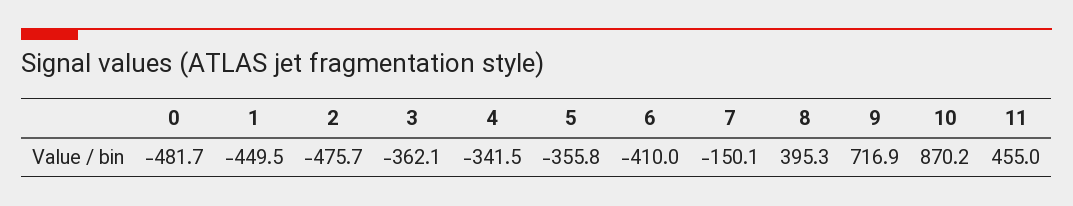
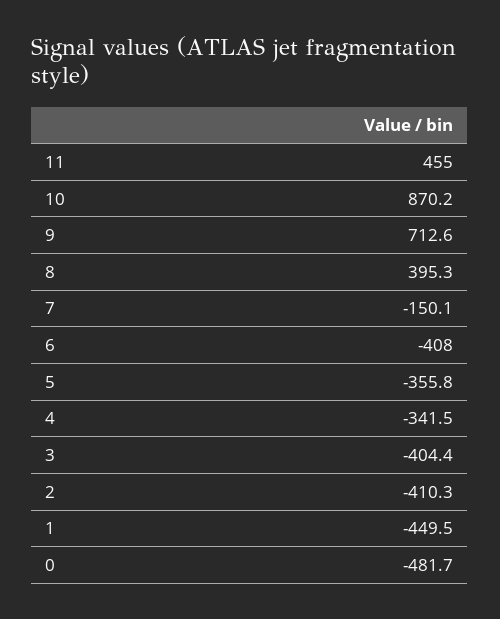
  {
    "0": -481.7,
    "1": -449.5,
-   "2": -475.7,
+   "2": -410.3,
-   "3": -362.1,
+   "3": -404.4,
    "4": -341.5,
    "5": -355.8,
-   "6": -410,
+   "6": -408,
    "7": -150.1,
    "8": 395.3,
-   "9": 716.9,
+   "9": 712.6,
    "10": 870.2,
    "11": 455
  }

